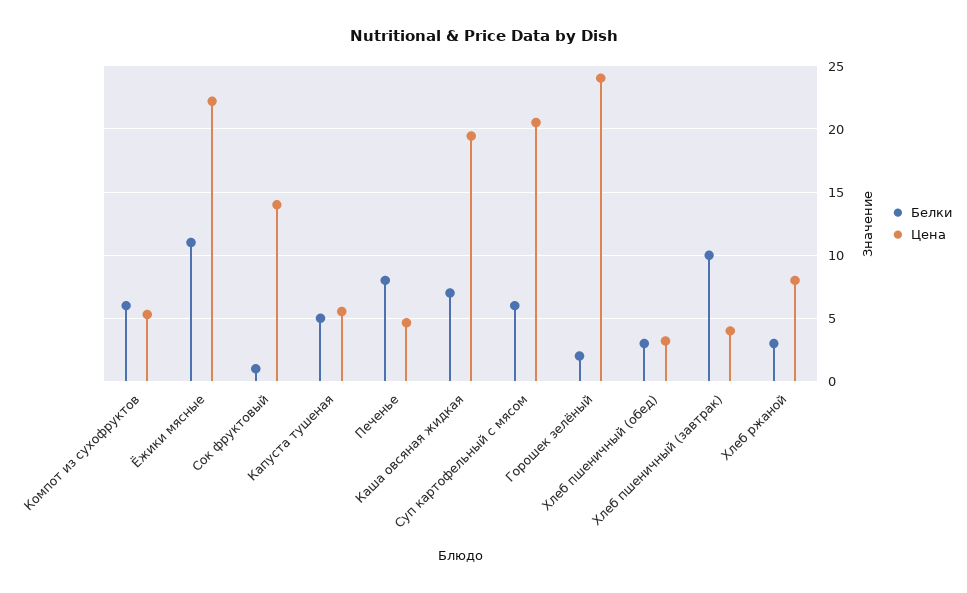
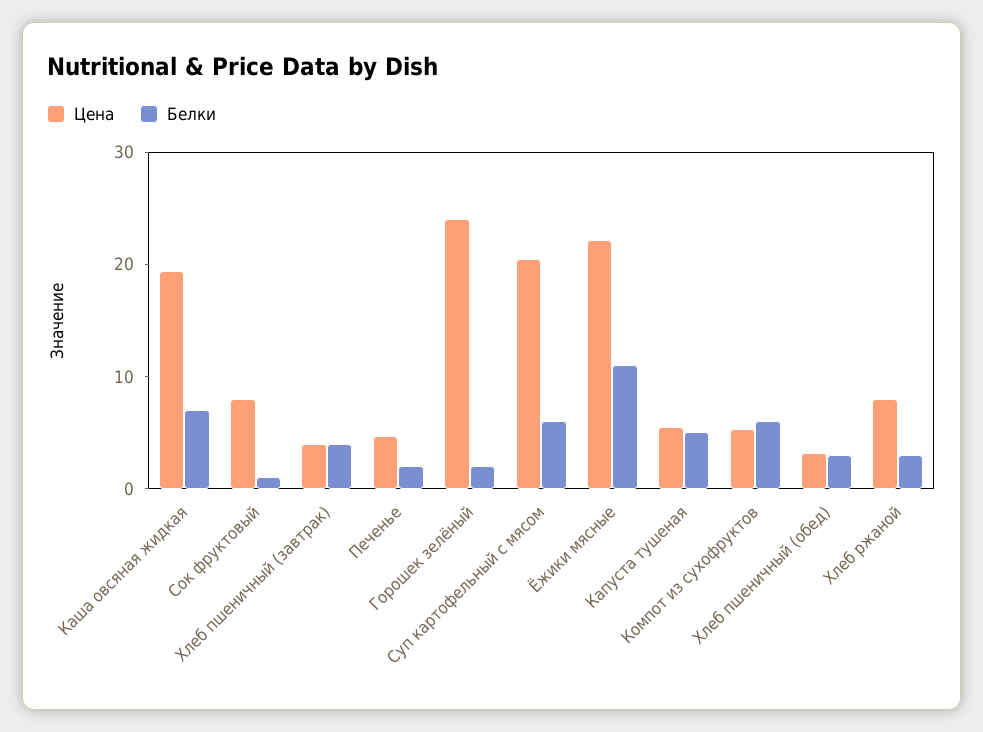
  {
    "Белки": {
      "Компот из сухофруктов": 6,
      "Ёжики мясные": 11,
      "Сок фруктовый": 1,
      "Капуста тушеная": 5,
-     "Печенье": 8,
+     "Печенье": 2,
      "Каша овсяная жидкая": 7,
      "Суп картофельный с мясом": 6,
      "Горошек зелёный": 2,
      "Хлеб пшеничный (обед)": 3,
-     "Хлеб пшеничный (завтрак)": 10,
+     "Хлеб пшеничный (завтрак)": 4,
      "Хлеб ржаной": 3
    },
    "Цена": {
      "Компот из сухофруктов": 5.5,
      "Ёжики мясные": 22,
-     "Сок фруктовый": 14,
+     "Сок фруктовый": 8,
      "Капуста тушеная": 5.5,
      "Печенье": 4.5,
      "Каша овсяная жидкая": 19.5,
      "Суп картофельный с мясом": 20.5,
      "Горошек зелёный": 24,
      "Хлеб пшеничный (обед)": 3,
      "Хлеб пшеничный (завтрак)": 4,
      "Хлеб ржаной": 8
    }
  }

